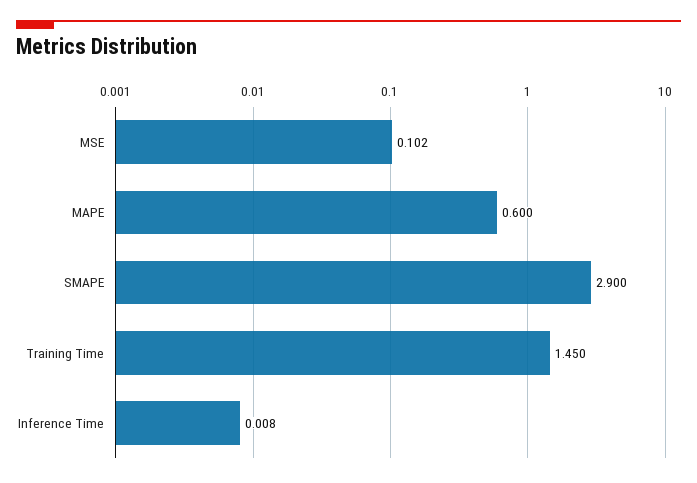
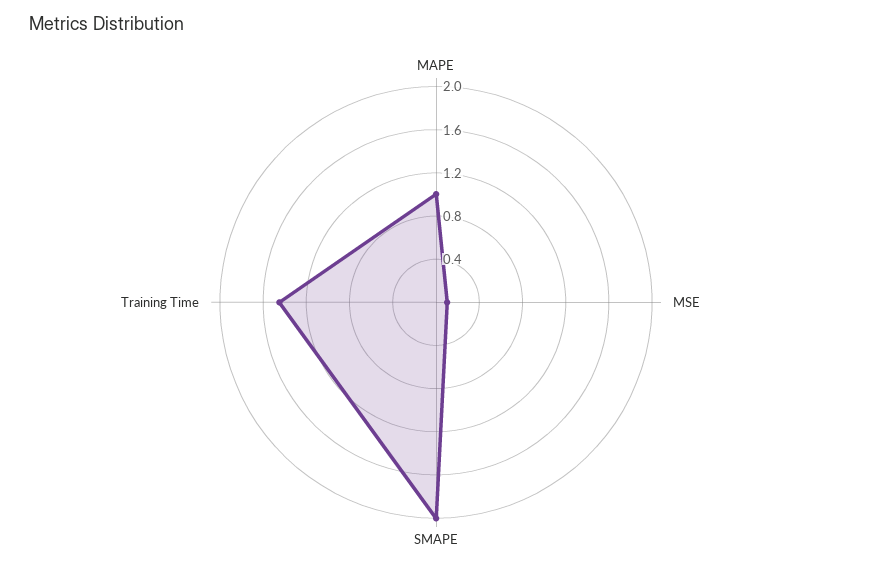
  {
    "MSE": 0.102,
-   "MAPE": 0.6,
+   "MAPE": 1,
-   "SMAPE": 2.9,
+   "SMAPE": 2,
-   "Training Time": 1.45,
+   "Training Time": 1.45
-   "Inference Time": 0.008
  }

